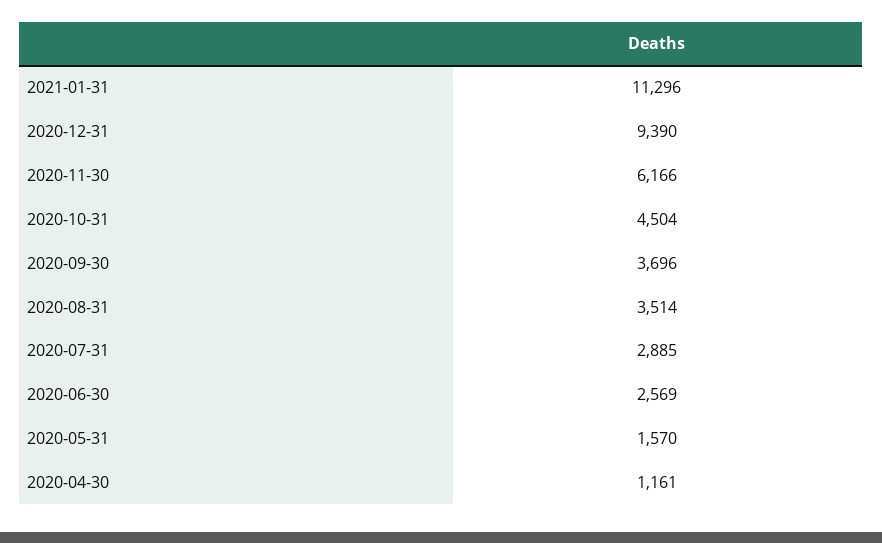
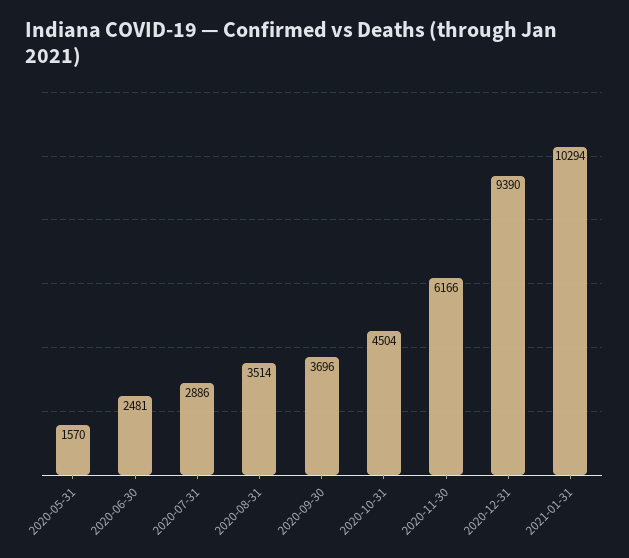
  {
-   "2021-01-31": 11296,
+   "2021-01-31": 10294,
    "2020-12-31": 9390,
    "2020-11-30": 6166,
    "2020-10-31": 4504,
    "2020-09-30": 3696,
    "2020-08-31": 3514,
-   "2020-07-31": 2885,
+   "2020-07-31": 2886,
-   "2020-06-30": 2569,
+   "2020-06-30": 2481,
-   "2020-05-31": 1570,
+   "2020-05-31": 1570
-   "2020-04-30": 1161
  }

